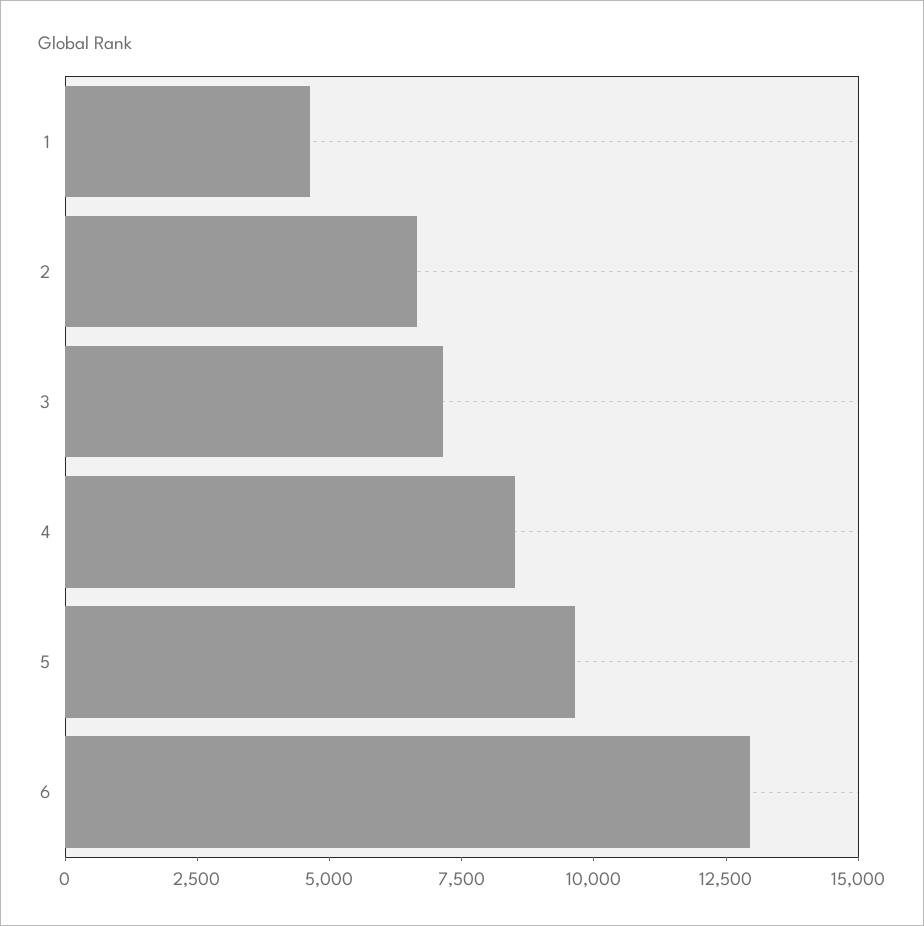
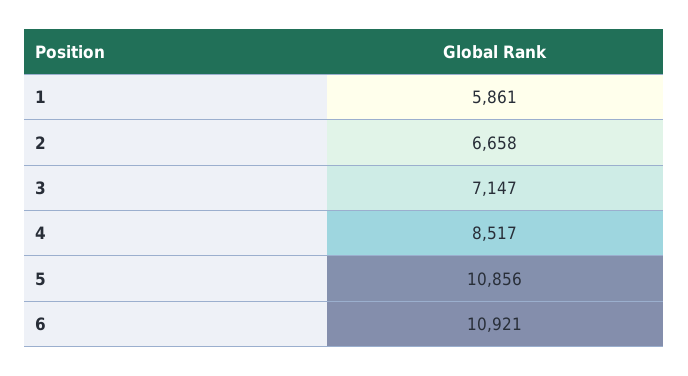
  {
-   "1": 4500,
+   "1": 5861,
    "2": 6658,
    "3": 7147,
    "4": 8517,
-   "5": 9500,
+   "5": 10856,
-   "6": 13000
+   "6": 10921
  }

